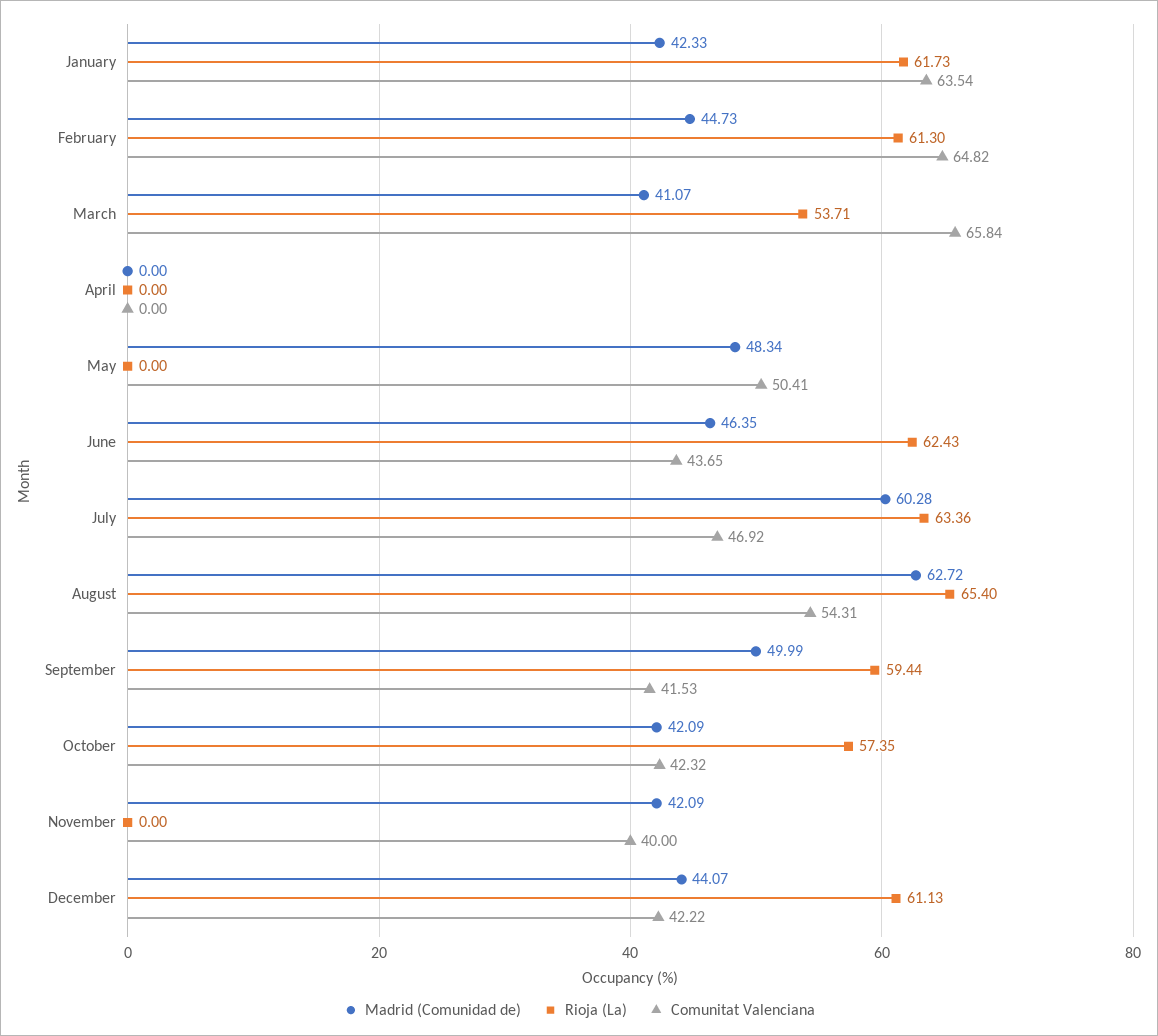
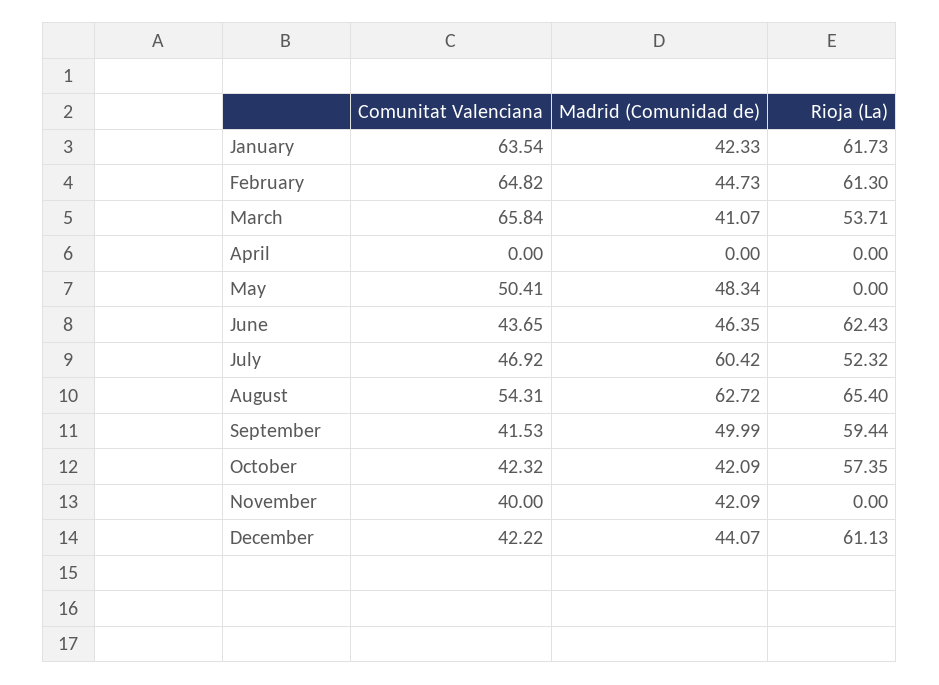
  {
    "Madrid (Comunidad de)": {
      "January": 42.33,
      "February": 44.73,
      "March": 41.07,
      "April": 0,
      "May": 48.34,
      "June": 46.35,
-     "July": 60.28,
+     "July": 60.42,
      "August": 62.72,
      "September": 49.99,
      "October": 42.09,
      "November": 42.09,
      "December": 44.07
    },
    "Rioja (La)": {
      "January": 61.73,
      "February": 61.3,
      "March": 53.71,
      "April": 0,
      "May": 0,
      "June": 62.43,
-     "July": 63.36,
+     "July": 52.32,
      "August": 65.4,
      "September": 59.44,
      "October": 57.35,
      "November": 0,
      "December": 61.13
    },
    "Comunitat Valenciana": {
      "January": 63.54,
      "February": 64.82,
      "March": 65.84,
      "April": 0,
      "May": 50.41,
      "June": 43.65,
      "July": 46.92,
      "August": 54.31,
      "September": 41.53,
      "October": 42.32,
      "November": 40,
      "December": 42.22
    }
  }

